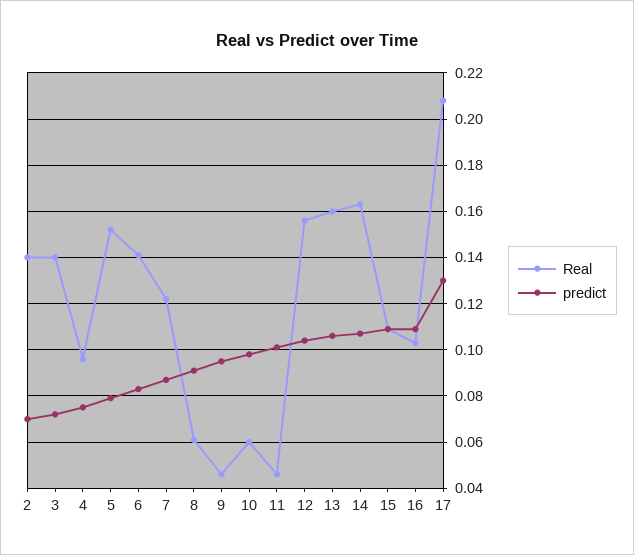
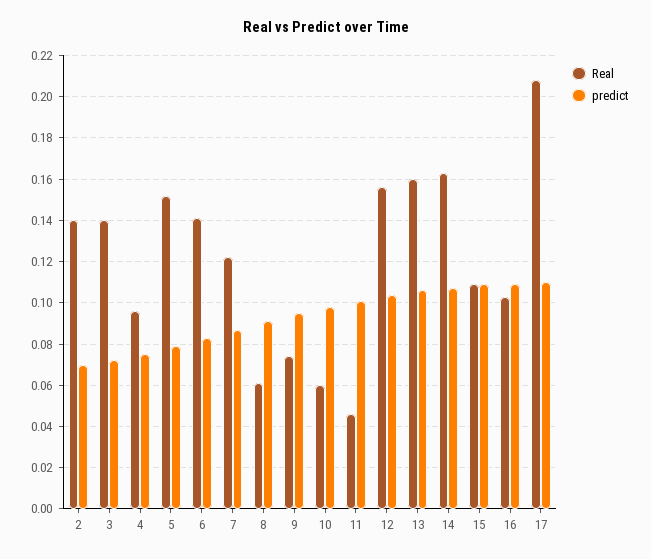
  {
    "Real": {
      "2": 0.14,
      "3": 0.14,
      "4": 0.095,
      "5": 0.15,
      "6": 0.14,
      "7": 0.12,
      "8": 0.06,
-     "9": 0.045,
+     "9": 0.075,
      "10": 0.06,
      "11": 0.045,
      "12": 0.155,
      "13": 0.16,
      "14": 0.165,
      "15": 0.11,
      "16": 0.105,
      "17": 0.21
    },
    "predict": {
      "2": 0.07,
      "3": 0.07,
      "4": 0.075,
      "5": 0.08,
      "6": 0.085,
      "7": 0.085,
      "8": 0.09,
      "9": 0.095,
      "10": 0.1,
      "11": 0.1,
      "12": 0.105,
      "13": 0.105,
      "14": 0.105,
      "15": 0.11,
      "16": 0.11,
-     "17": 0.13
+     "17": 0.11
    }
  }

